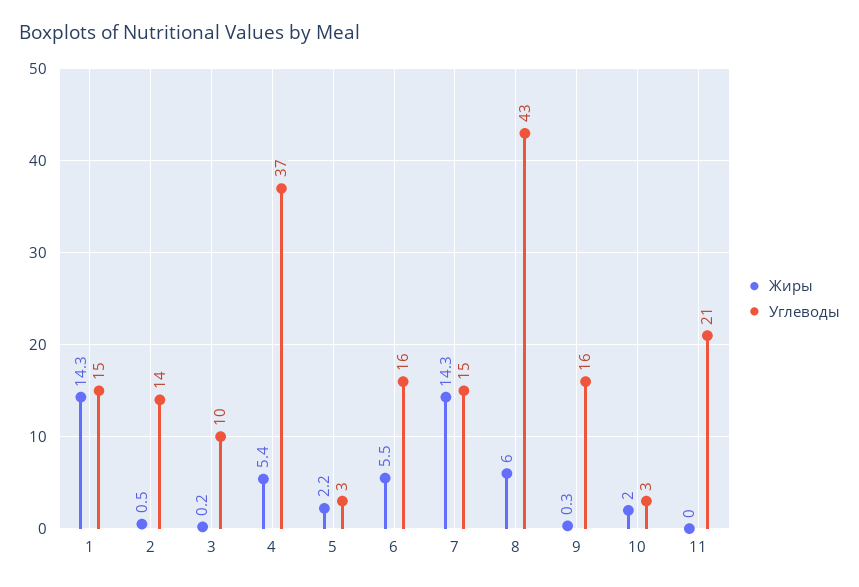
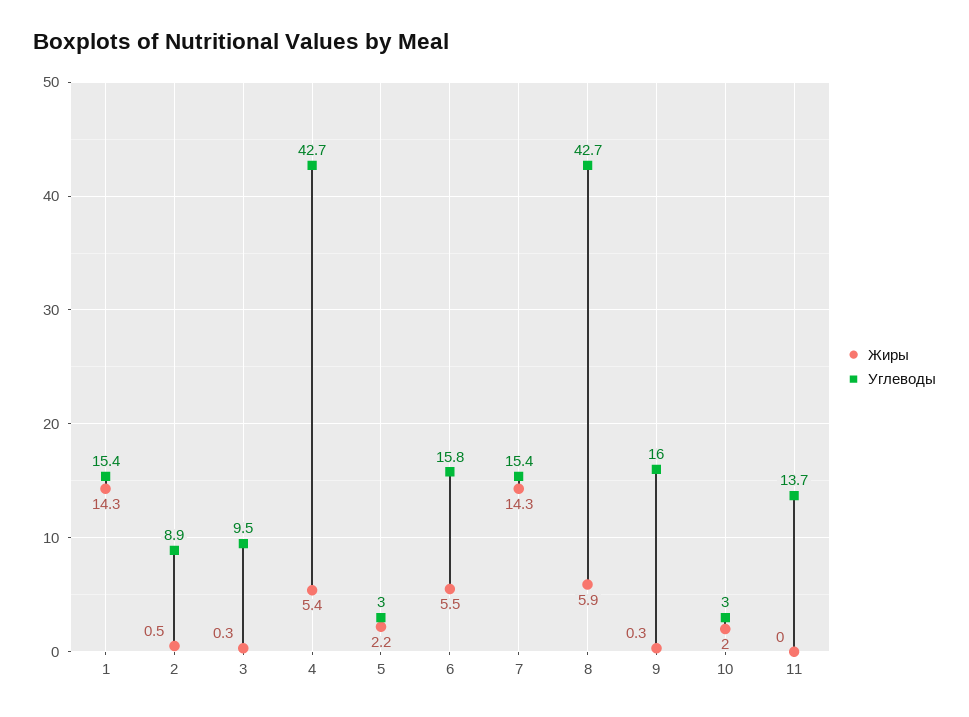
  {
    "Жиры": {
      "1": 14.3,
      "2": 0.5,
-     "3": 0.2,
+     "3": 0.3,
      "4": 5.4,
      "5": 2.2,
      "6": 5.5,
      "7": 14.3,
-     "8": 6,
+     "8": 5.9,
      "9": 0.3,
      "10": 2,
      "11": 0
    },
    "Углеводы": {
      "1": 15.4,
-     "2": 14,
+     "2": 8.9,
      "3": 9.5,
-     "4": 37,
+     "4": 42.7,
      "5": 3,
      "6": 15.8,
      "7": 15.4,
      "8": 42.7,
      "9": 16,
      "10": 3,
-     "11": 21
+     "11": 13.7
    }
  }

